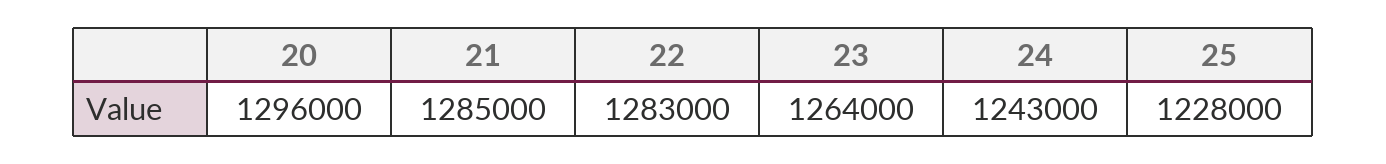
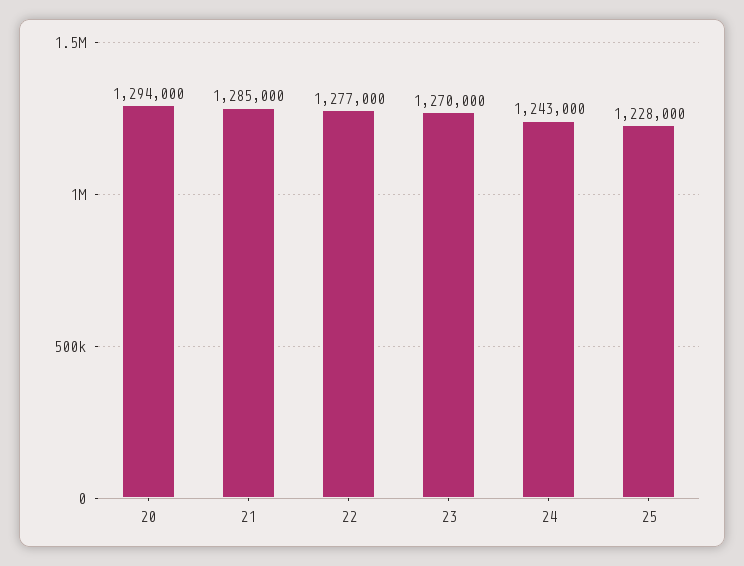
  {
-   "20": 1296000,
+   "20": 1294000,
    "21": 1285000,
-   "22": 1283000,
+   "22": 1277000,
-   "23": 1264000,
+   "23": 1270000,
    "24": 1243000,
    "25": 1228000
  }

